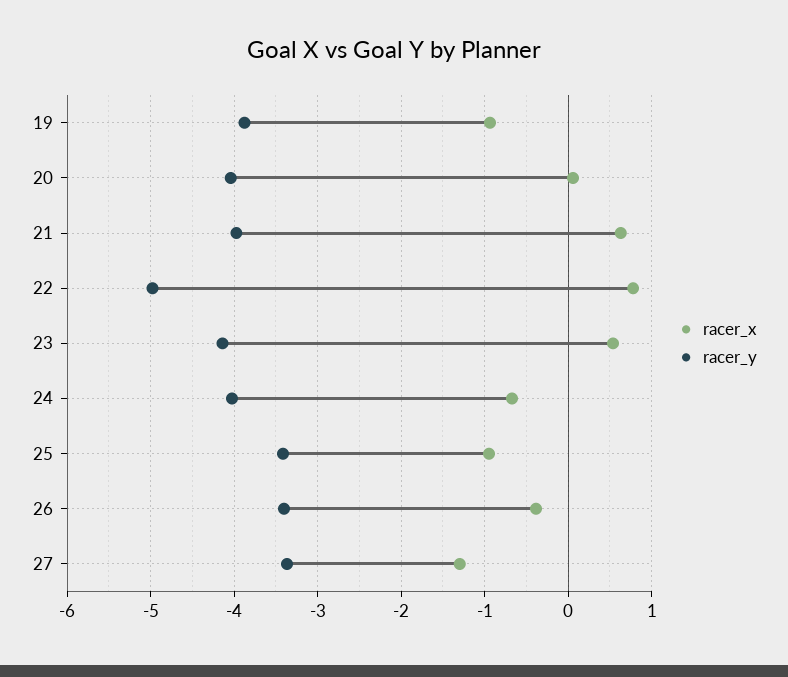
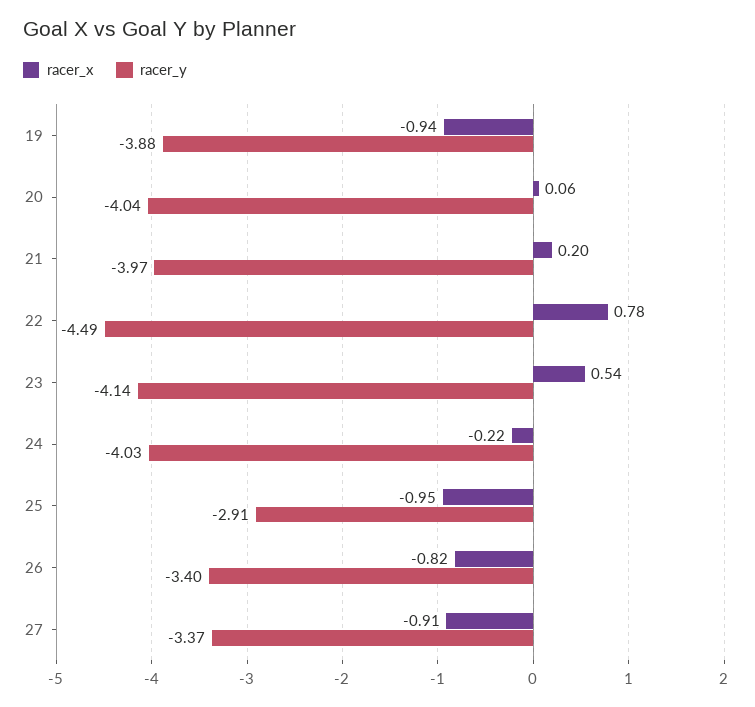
  {
    "racer_x": {
      "19": -0.94,
      "20": 0.06,
-     "21": 0.6,
+     "21": 0.2,
      "22": 0.78,
      "23": 0.54,
-     "24": -0.7,
+     "24": -0.22,
      "25": -0.95,
-     "26": -0.4,
+     "26": -0.82,
-     "27": -1.3
+     "27": -0.91
    },
    "racer_y": {
      "19": -3.88,
      "20": -4.04,
      "21": -3.97,
-     "22": -5,
+     "22": -4.49,
      "23": -4.14,
      "24": -4.03,
-     "25": -3.4,
+     "25": -2.91,
      "26": -3.4,
      "27": -3.37
    }
  }

